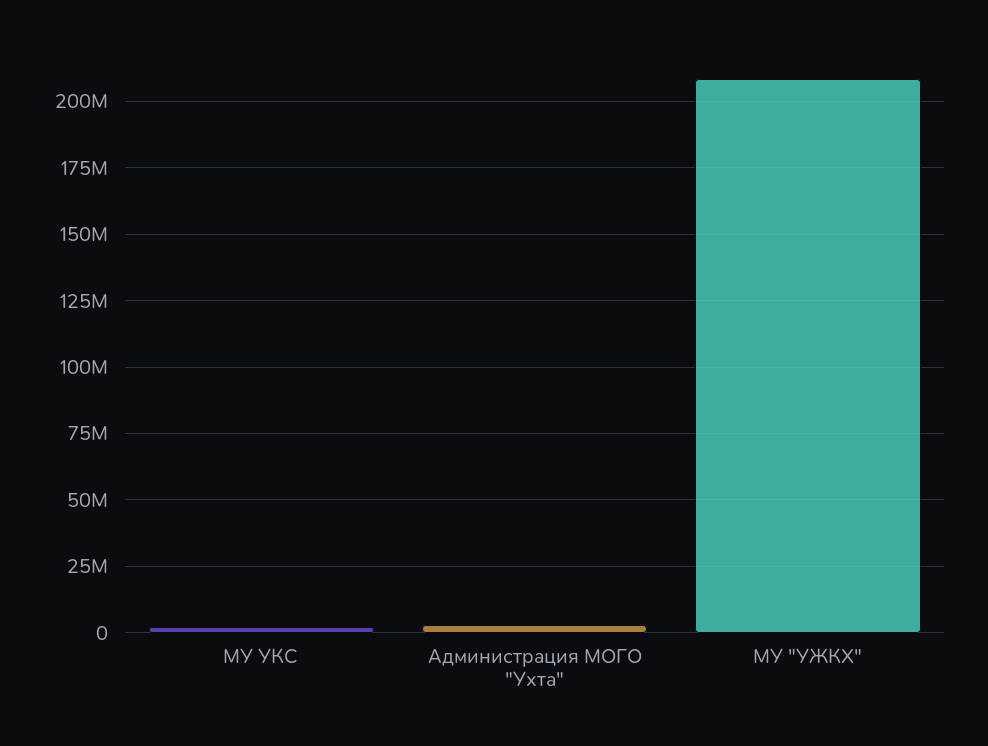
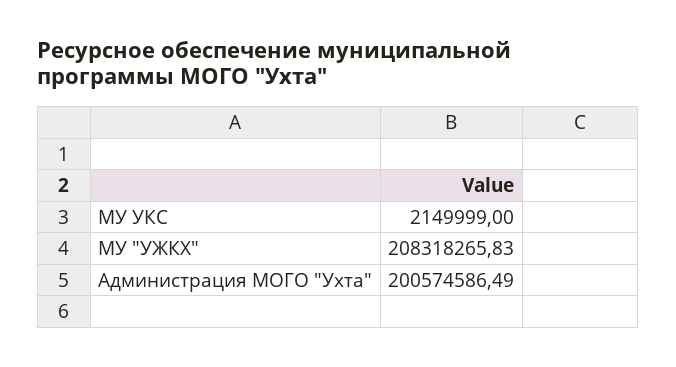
  {
    "МУ УКС": 2149999,
-   "Администрация МОГО \"Ухта\"": 2500000,
+   "Администрация МОГО \"Ухта\"": 200574586.49,
    "МУ \"УЖКХ\"": 208318265.83
  }

